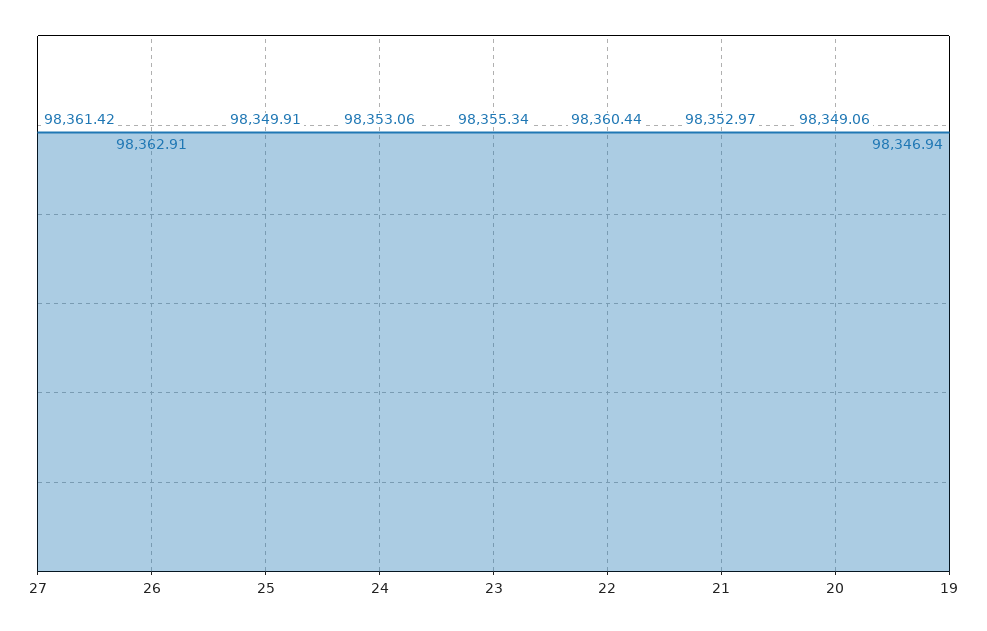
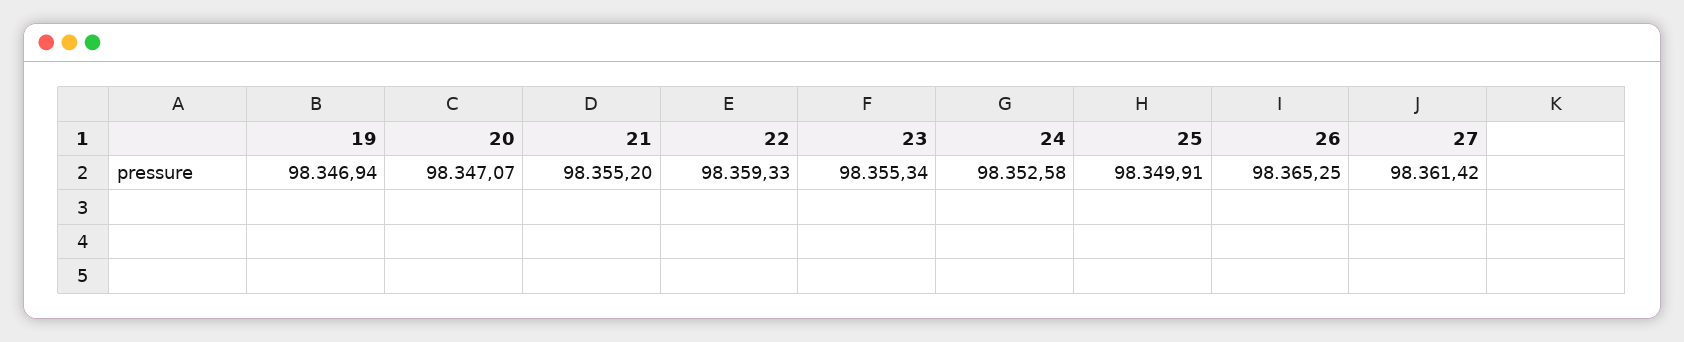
  {
    "27": 98361.42,
-   "26": 98362.91,
+   "26": 98365.25,
    "25": 98349.91,
-   "24": 98353.06,
+   "24": 98352.58,
    "23": 98355.34,
-   "22": 98360.44,
+   "22": 98359.33,
-   "21": 98352.97,
+   "21": 98355.2,
-   "20": 98349.06,
+   "20": 98347.07,
    "19": 98346.94
  }

